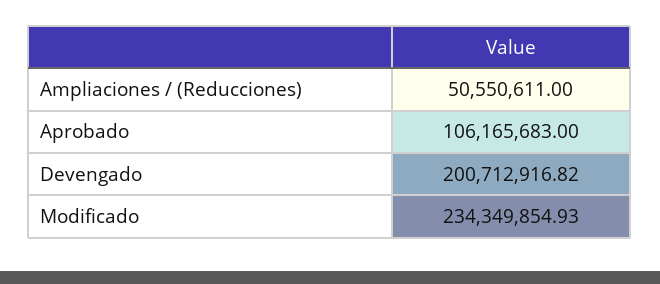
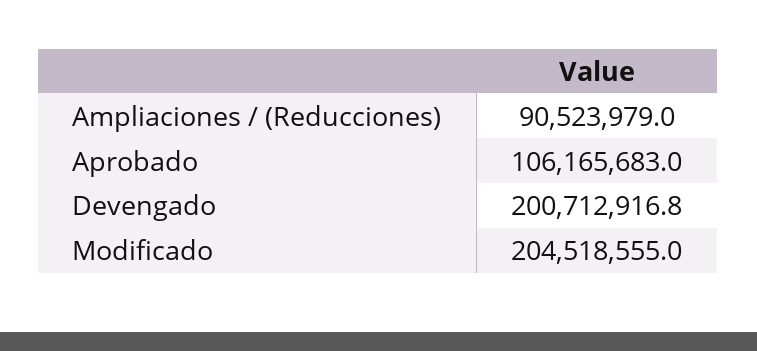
  {
-   "Ampliaciones / (Reducciones)": 50550611,
+   "Ampliaciones / (Reducciones)": 90523979,
    "Aprobado": 106165683,
    "Devengado": 200712916.82,
-   "Modificado": 234349854.93
+   "Modificado": 204518555
  }

